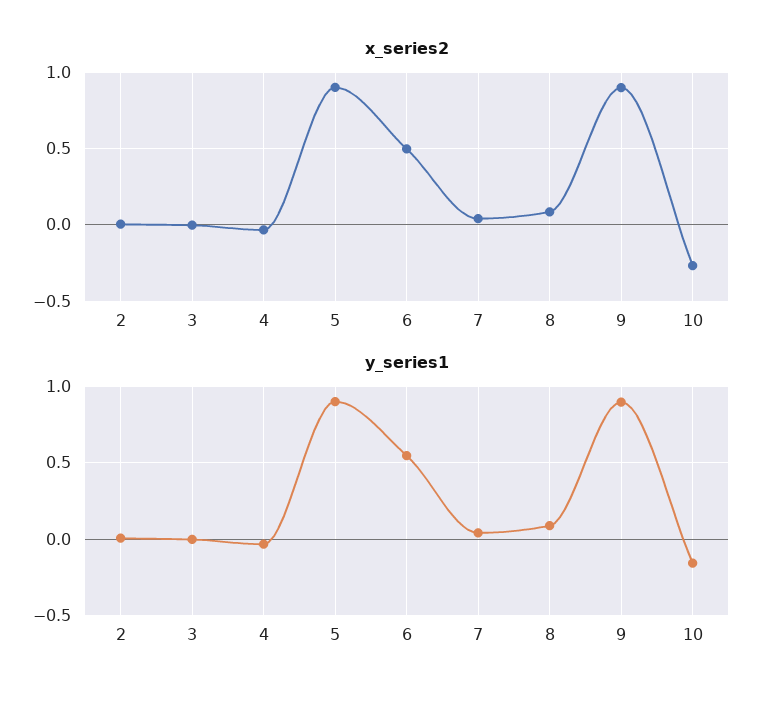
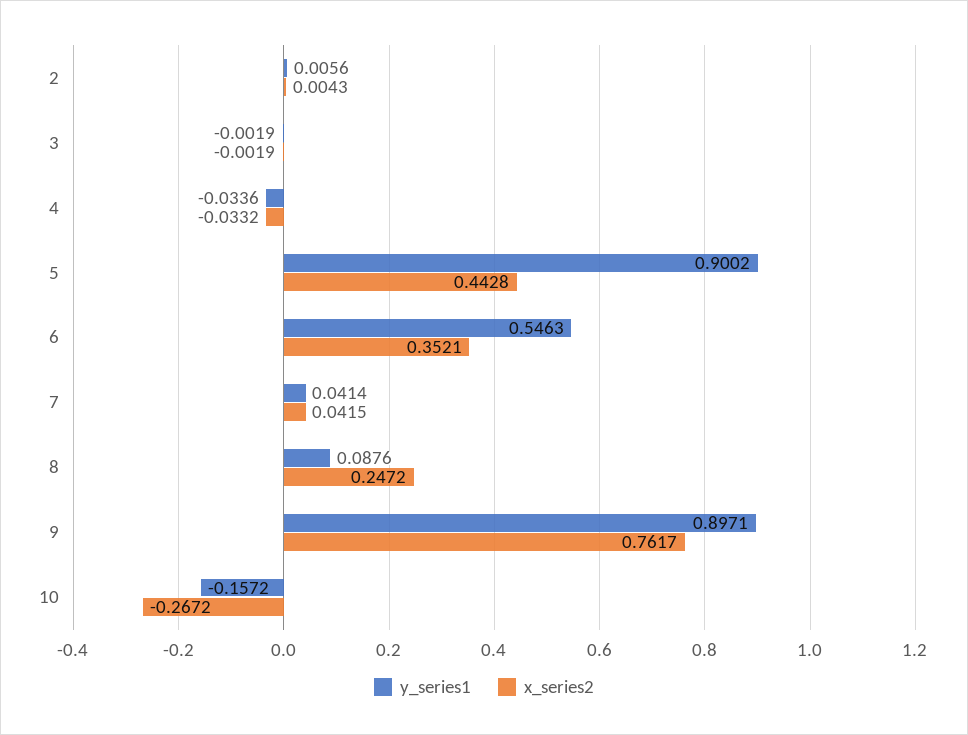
  {
    "x_series2": {
      "2": 0.0043,
      "3": -0.0019,
      "4": -0.0332,
-     "5": 0.9,
+     "5": 0.4428,
-     "6": 0.5,
+     "6": 0.3521,
      "7": 0.0415,
-     "8": 0.1,
+     "8": 0.2472,
-     "9": 0.9,
+     "9": 0.7617,
      "10": -0.2672
    },
    "y_series1": {
      "2": 0.0056,
      "3": -0.0019,
      "4": -0.0336,
      "5": 0.9002,
      "6": 0.5463,
      "7": 0.0414,
      "8": 0.0876,
      "9": 0.8971,
      "10": -0.1572
    }
  }

